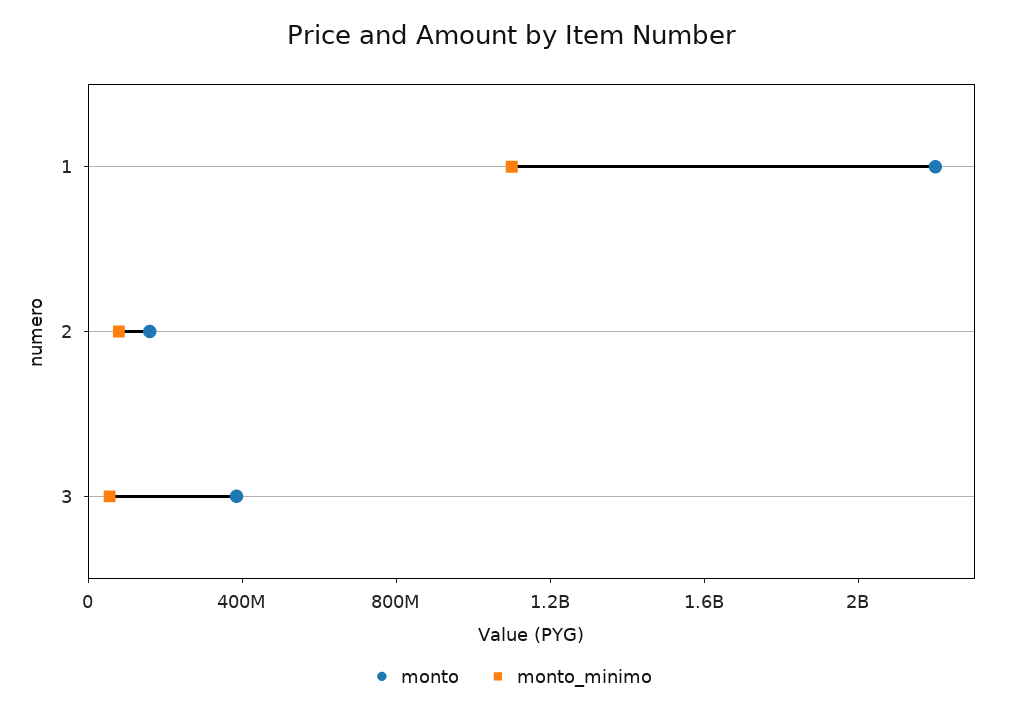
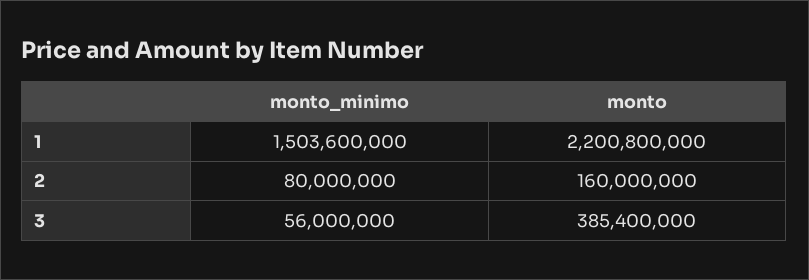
  {
    "monto": {
      "1": 2200800000,
      "2": 160000000,
      "3": 385400000
    },
    "monto_minimo": {
-     "1": 1100000000,
+     "1": 1503600000,
      "2": 80000000,
      "3": 56000000
    }
  }

